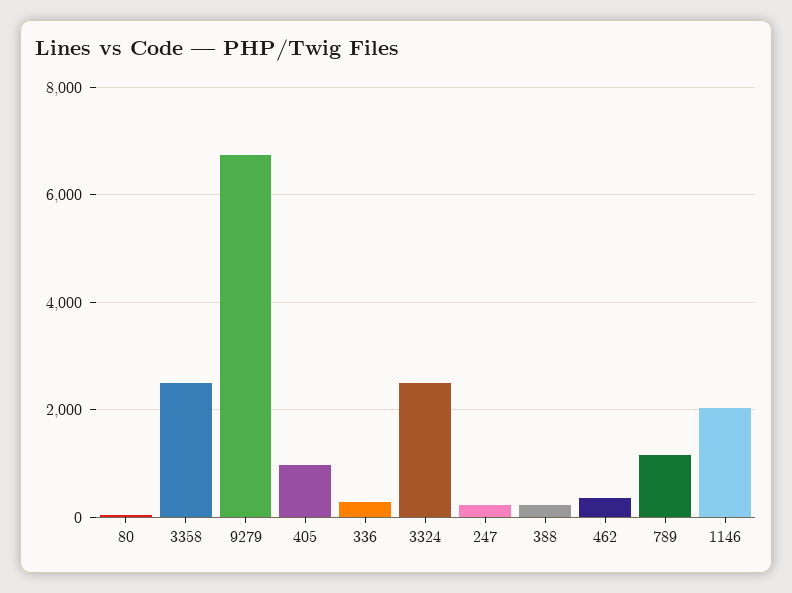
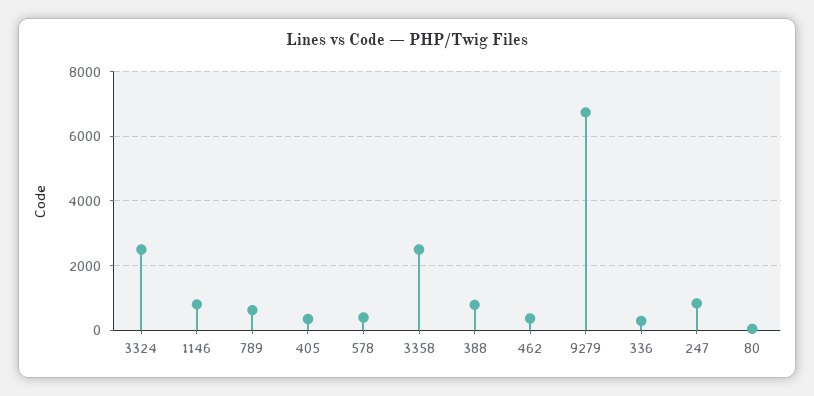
  {
    "80": 0,
    "3358": 2600,
    "9279": 6800,
-   "405": 1000,
+   "405": 400,
    "336": 200,
    "3324": 2400,
-   "247": 200,
+   "247": 800,
-   "388": 200,
+   "388": 800,
    "462": 400,
-   "789": 1200,
+   "789": 600,
-   "1146": 2000
+   "1146": 800,
+   "578": 400
  }

